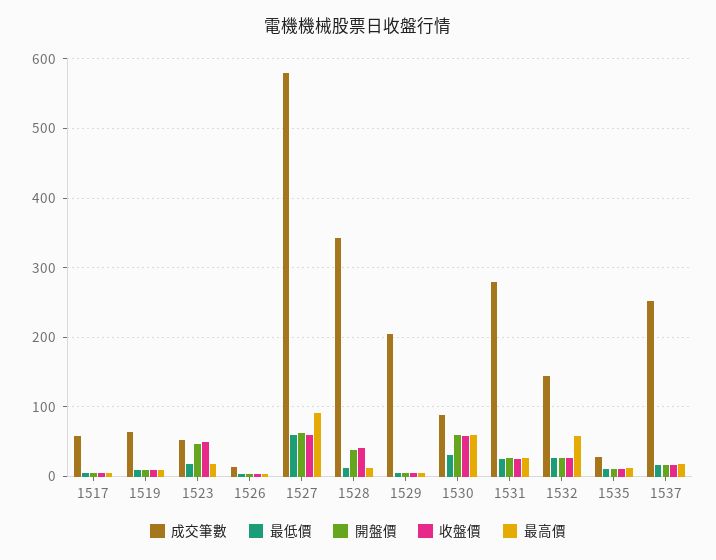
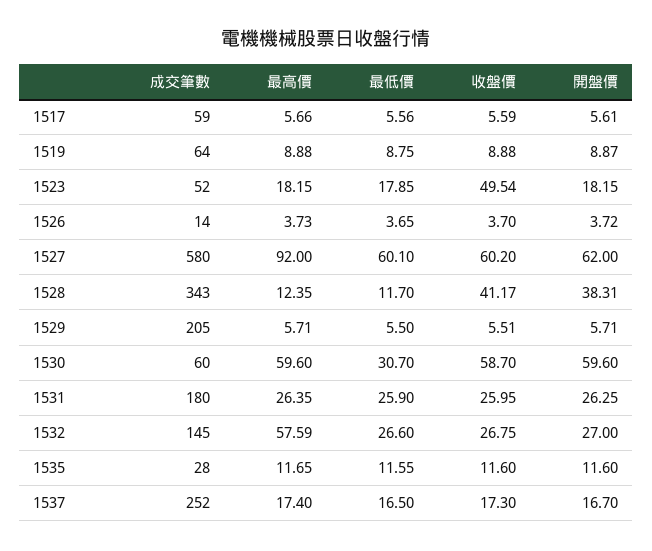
  {
    "成交筆數": {
      "1517": 59,
      "1519": 64,
      "1523": 52,
      "1526": 14,
      "1527": 580,
      "1528": 343,
      "1529": 205,
-     "1530": 90,
+     "1530": 60,
-     "1531": 280,
+     "1531": 180,
      "1532": 145,
      "1535": 28,
      "1537": 252
    },
    "最低價": {
      "1517": 5.56,
      "1519": 8.75,
      "1523": 17.85,
      "1526": 3.65,
      "1527": 60.1,
      "1528": 11.7,
      "1529": 5.5,
      "1530": 30.7,
      "1531": 25.9,
      "1532": 26.6,
      "1535": 11.55,
      "1537": 16.5
    },
    "開盤價": {
      "1517": 5.61,
      "1519": 8.87,
-     "1523": 50,
+     "1523": 18.15,
      "1526": 3.72,
      "1527": 62,
      "1528": 38.31,
      "1529": 5.71,
      "1530": 59.6,
      "1531": 26.25,
      "1532": 27,
      "1535": 11.6,
      "1537": 16.7
    },
    "收盤價": {
      "1517": 5.59,
      "1519": 8.88,
      "1523": 49.54,
      "1526": 3.7,
      "1527": 60.2,
      "1528": 41.17,
      "1529": 5.51,
      "1530": 58.7,
      "1531": 25.95,
      "1532": 26.75,
      "1535": 11.6,
      "1537": 17.3
    },
    "最高價": {
      "1517": 5.66,
      "1519": 8.88,
      "1523": 18.15,
      "1526": 3.73,
      "1527": 92,
      "1528": 12.35,
      "1529": 5.71,
      "1530": 59.6,
      "1531": 26.35,
      "1532": 57.59,
      "1535": 11.65,
      "1537": 17.4
    }
  }

